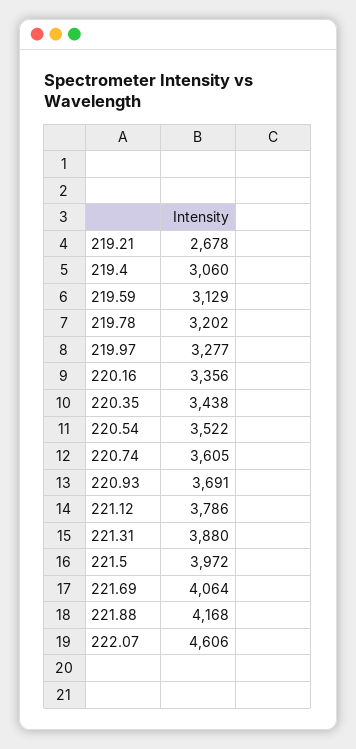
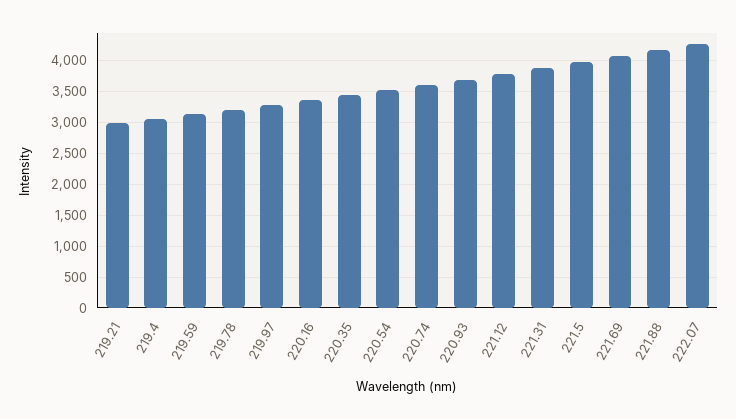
  {
-   "219.21": 2678,
+   "219.21": 3000,
    "219.4": 3060,
    "219.59": 3129,
    "219.78": 3202,
    "219.97": 3277,
    "220.16": 3356,
    "220.35": 3438,
    "220.54": 3522,
    "220.74": 3605,
    "220.93": 3691,
    "221.12": 3786,
    "221.31": 3880,
    "221.5": 3972,
    "221.69": 4064,
    "221.88": 4168,
-   "222.07": 4606
+   "222.07": 4300
  }

